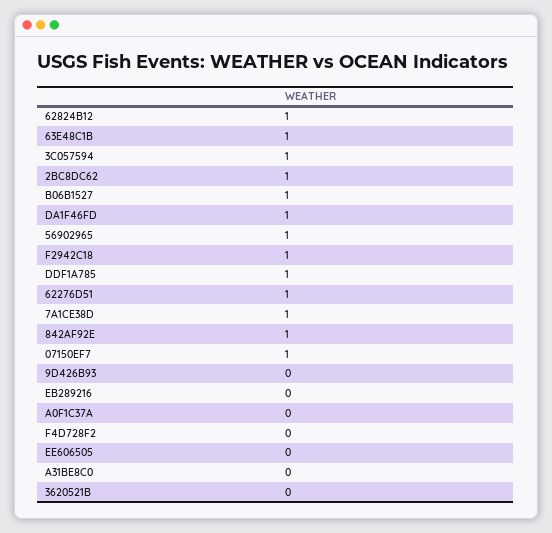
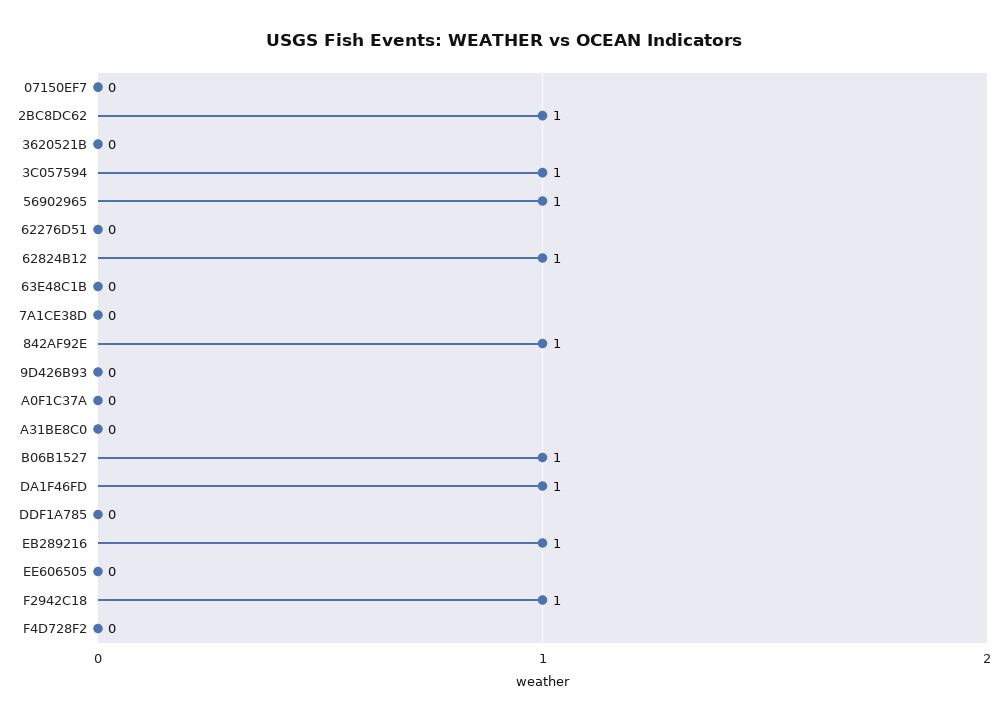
  {
    "62824B12": 1,
-   "63E48C1B": 1,
+   "63E48C1B": 0,
    "3C057594": 1,
    "2BC8DC62": 1,
    "B06B1527": 1,
    "DA1F46FD": 1,
    "56902965": 1,
    "F2942C18": 1,
-   "DDF1A785": 1,
+   "DDF1A785": 0,
-   "62276D51": 1,
+   "62276D51": 0,
-   "7A1CE38D": 1,
+   "7A1CE38D": 0,
    "842AF92E": 1,
-   "07150EF7": 1,
+   "07150EF7": 0,
    "9D426B93": 0,
-   "EB289216": 0,
+   "EB289216": 1,
    "A0F1C37A": 0,
    "F4D728F2": 0,
    "EE606505": 0,
    "A31BE8C0": 0,
    "3620521B": 0
  }

